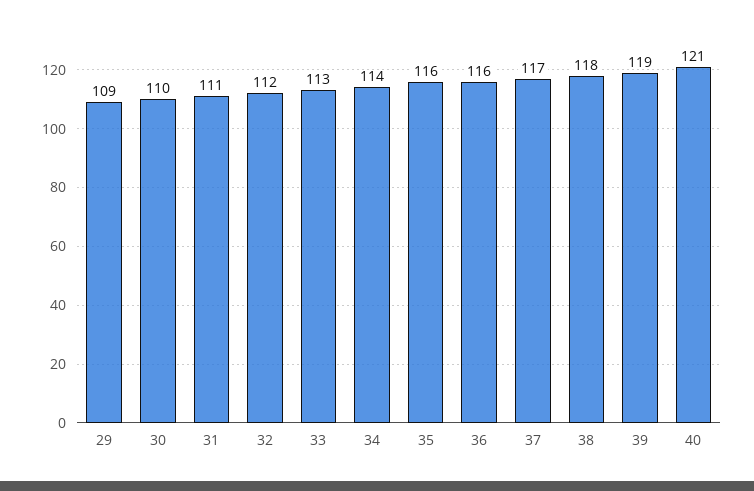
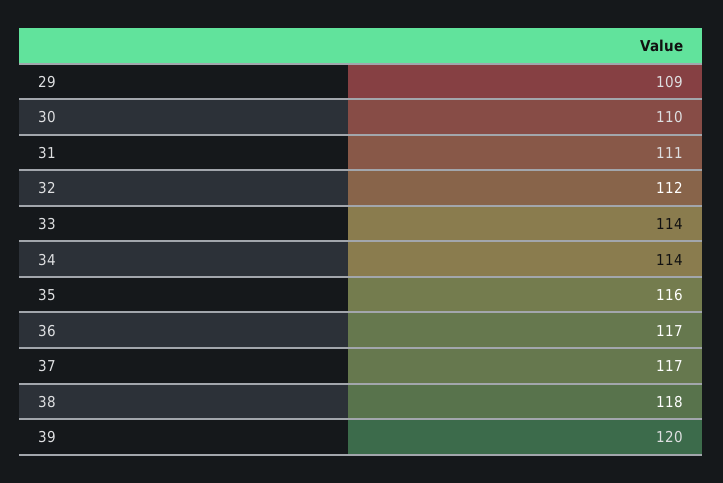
  {
    "29": 109,
    "30": 110,
    "31": 111,
    "32": 112,
-   "33": 113,
+   "33": 114,
    "34": 114,
    "35": 116,
-   "36": 116,
+   "36": 117,
    "37": 117,
    "38": 118,
-   "39": 119,
+   "39": 120
-   "40": 121
  }

